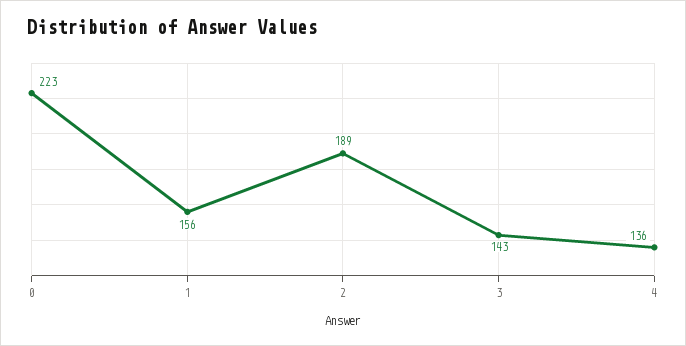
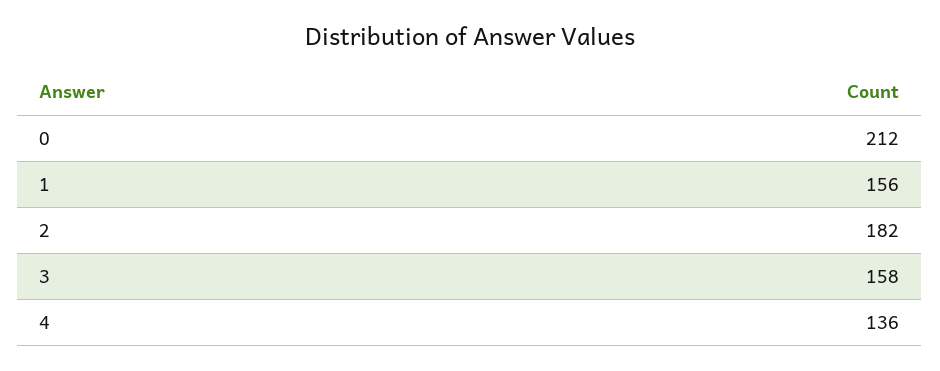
  {
-   "0": 223,
+   "0": 212,
    "1": 156,
-   "2": 189,
+   "2": 182,
-   "3": 143,
+   "3": 158,
    "4": 136
  }

